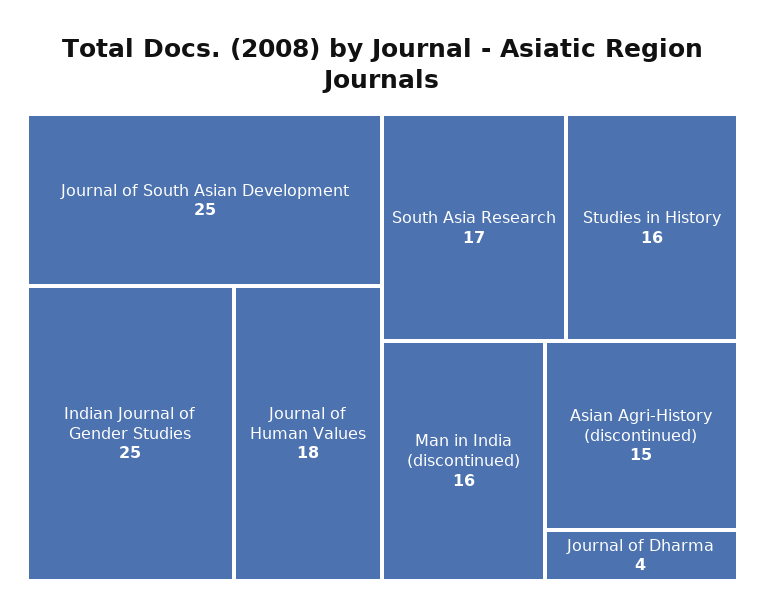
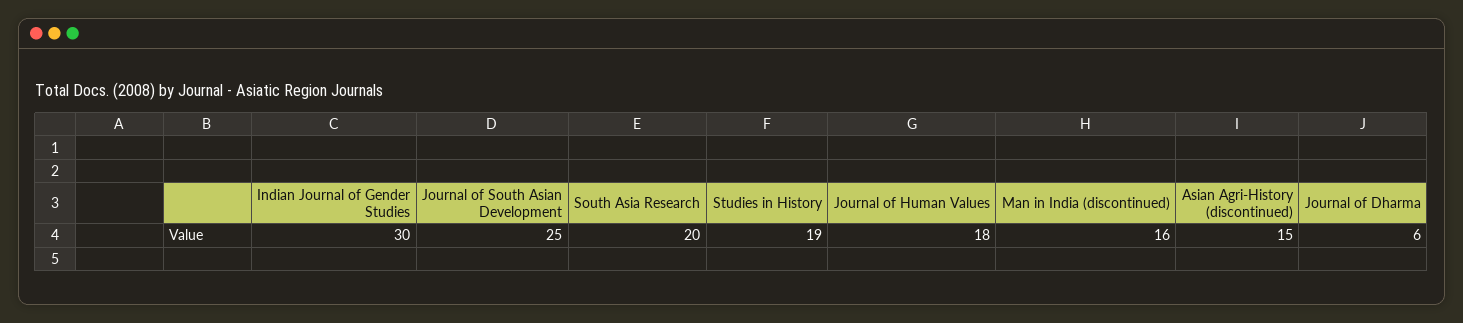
  {
    "Journal of South Asian Development": 25,
-   "Indian Journal of Gender Studies": 25,
+   "Indian Journal of Gender Studies": 30,
    "Journal of Human Values": 18,
-   "South Asia Research": 17,
+   "South Asia Research": 20,
-   "Studies in History": 16,
+   "Studies in History": 19,
    "Man in India (discontinued)": 16,
    "Asian Agri-History (discontinued)": 15,
-   "Journal of Dharma": 4
+   "Journal of Dharma": 6
  }

